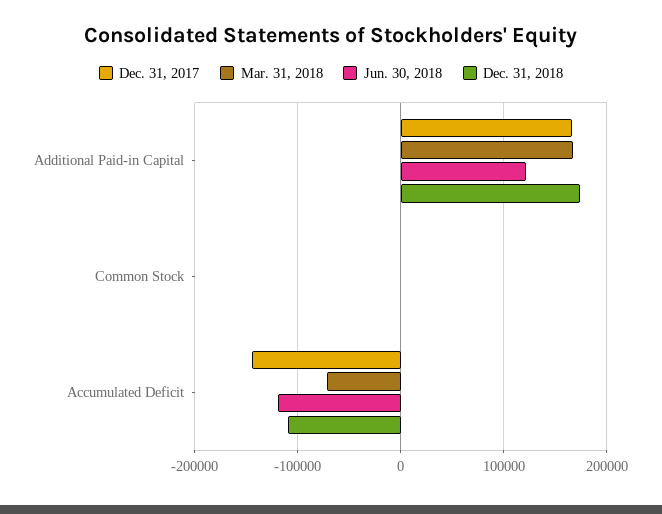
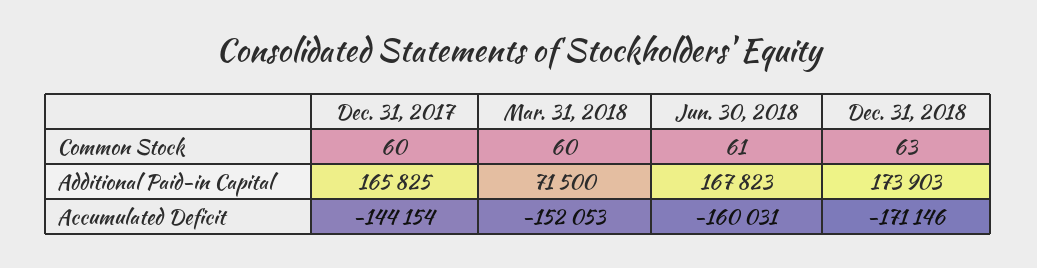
  {
    "Dec. 31, 2017": {
      "Additional Paid-in Capital": 165825,
      "Common Stock": 60,
      "Accumulated Deficit": -144154
    },
    "Mar. 31, 2018": {
-     "Additional Paid-in Capital": 170000,
+     "Additional Paid-in Capital": 71500,
      "Common Stock": 60,
-     "Accumulated Deficit": -70000
+     "Accumulated Deficit": -152053
    },
    "Jun. 30, 2018": {
-     "Additional Paid-in Capital": 120000,
+     "Additional Paid-in Capital": 167823,
      "Common Stock": 61,
-     "Accumulated Deficit": -120000
+     "Accumulated Deficit": -160031
    },
    "Dec. 31, 2018": {
      "Additional Paid-in Capital": 173903,
      "Common Stock": 63,
-     "Accumulated Deficit": -110000
+     "Accumulated Deficit": -171146
    }
  }

